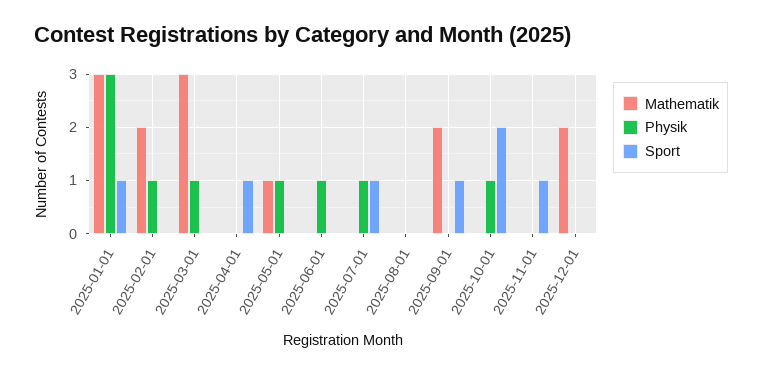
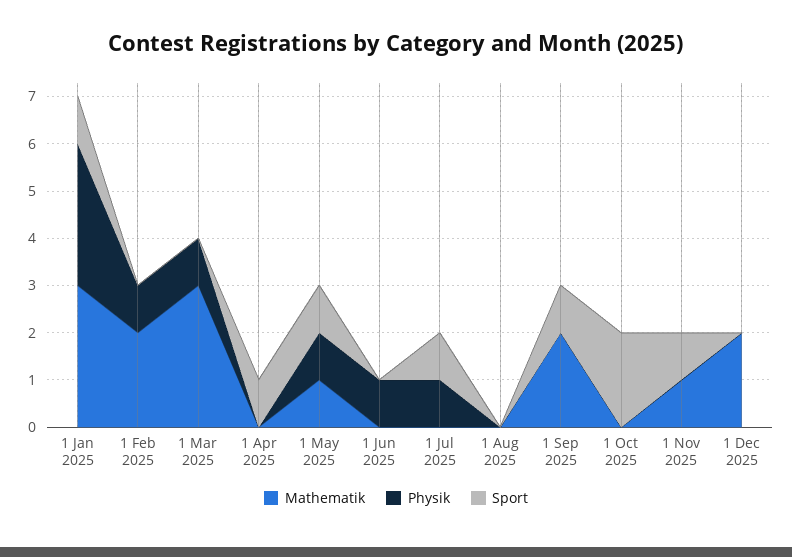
  {
    "Mathematik": {
      "2025-01-01": 3,
      "2025-02-01": 2,
      "2025-03-01": 3,
      "2025-04-01": 0,
      "2025-05-01": 1,
      "2025-06-01": 0,
      "2025-07-01": 0,
      "2025-08-01": 0,
      "2025-09-01": 2,
      "2025-10-01": 0,
-     "2025-11-01": 0,
+     "2025-11-01": 1,
      "2025-12-01": 2
    },
    "Physik": {
      "2025-01-01": 3,
      "2025-02-01": 1,
      "2025-03-01": 1,
      "2025-04-01": 0,
      "2025-05-01": 1,
      "2025-06-01": 1,
      "2025-07-01": 1,
      "2025-08-01": 0,
      "2025-09-01": 0,
-     "2025-10-01": 1,
+     "2025-10-01": 0,
      "2025-11-01": 0,
      "2025-12-01": 0
    },
    "Sport": {
      "2025-01-01": 1,
      "2025-02-01": 0,
      "2025-03-01": 0,
      "2025-04-01": 1,
-     "2025-05-01": 0,
+     "2025-05-01": 1,
      "2025-06-01": 0,
      "2025-07-01": 1,
      "2025-08-01": 0,
      "2025-09-01": 1,
      "2025-10-01": 2,
      "2025-11-01": 1,
      "2025-12-01": 0
    }
  }

